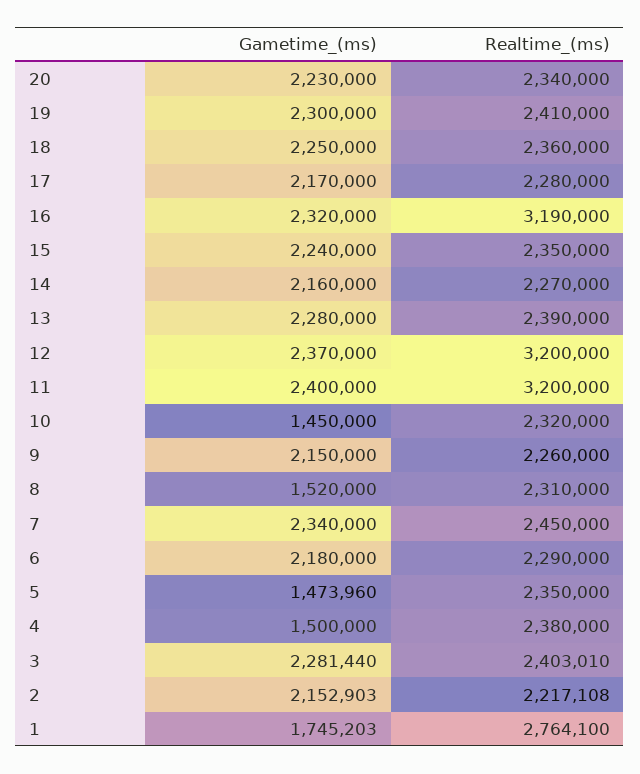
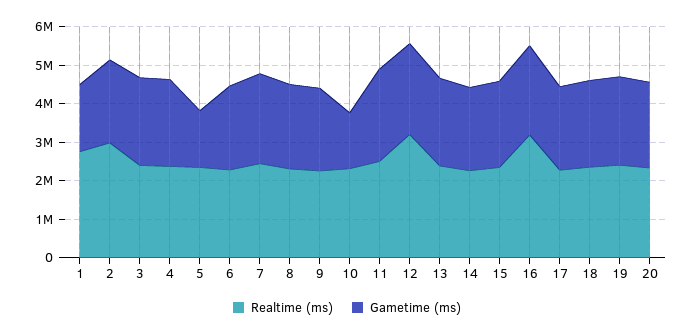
  {
    "Gametime_(ms)": {
      "20": 2230000,
      "19": 2300000,
      "18": 2250000,
      "17": 2170000,
      "16": 2320000,
      "15": 2240000,
      "14": 2160000,
      "13": 2280000,
      "12": 2370000,
      "11": 2400000,
      "10": 1450000,
      "9": 2150000,
-     "8": 1520000,
+     "8": 2250000,
      "7": 2340000,
      "6": 2180000,
      "5": 1473960,
-     "4": 1500000,
+     "4": 2250000,
      "3": 2281440,
      "2": 2152903,
      "1": 1745203
    },
    "Realtime_(ms)": {
      "20": 2340000,
      "19": 2410000,
      "18": 2360000,
      "17": 2280000,
      "16": 3190000,
      "15": 2350000,
      "14": 2270000,
      "13": 2390000,
      "12": 3200000,
-     "11": 3200000,
+     "11": 2500000,
      "10": 2320000,
      "9": 2260000,
      "8": 2310000,
      "7": 2450000,
      "6": 2290000,
      "5": 2350000,
      "4": 2380000,
      "3": 2403010,
-     "2": 2217108,
+     "2": 3000000,
      "1": 2764100
    }
  }

